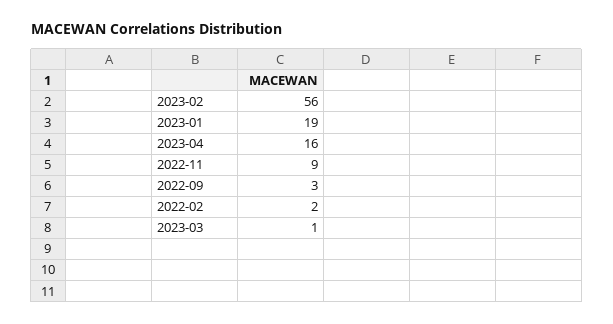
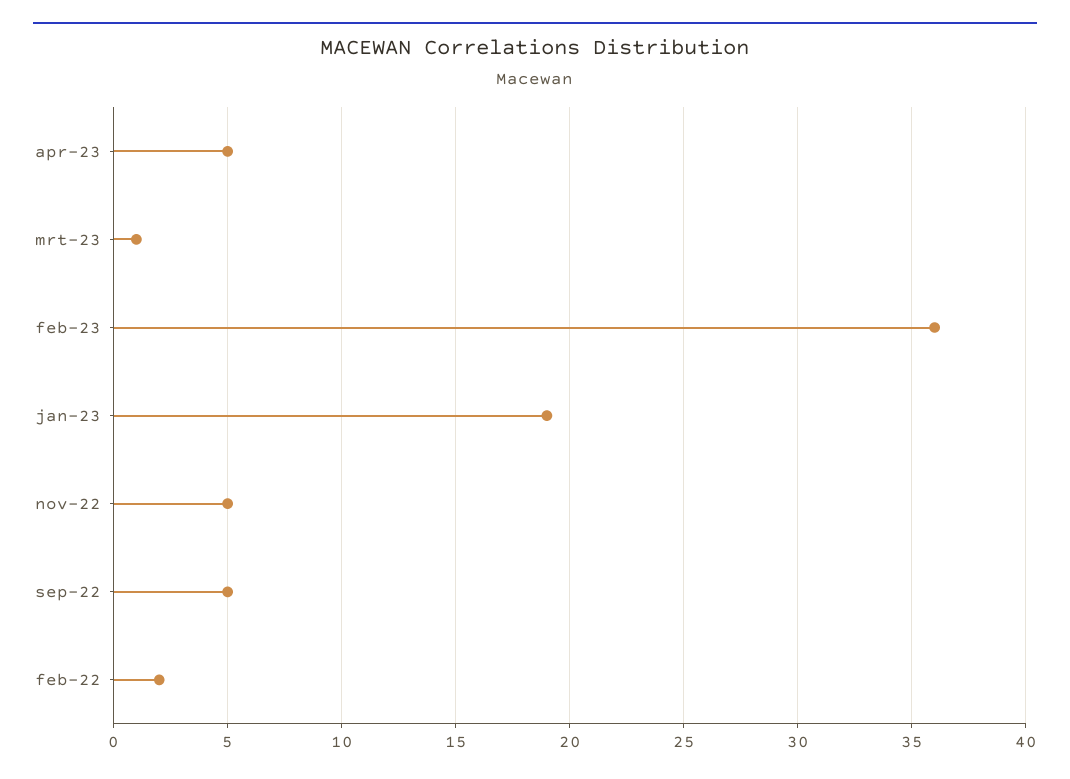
  {
-   "2023-02": 56,
+   "2023-02": 36,
    "2023-01": 19,
-   "2023-04": 16,
+   "2023-04": 5,
-   "2022-11": 9,
+   "2022-11": 5,
-   "2022-09": 3,
+   "2022-09": 5,
    "2022-02": 2,
    "2023-03": 1
  }

